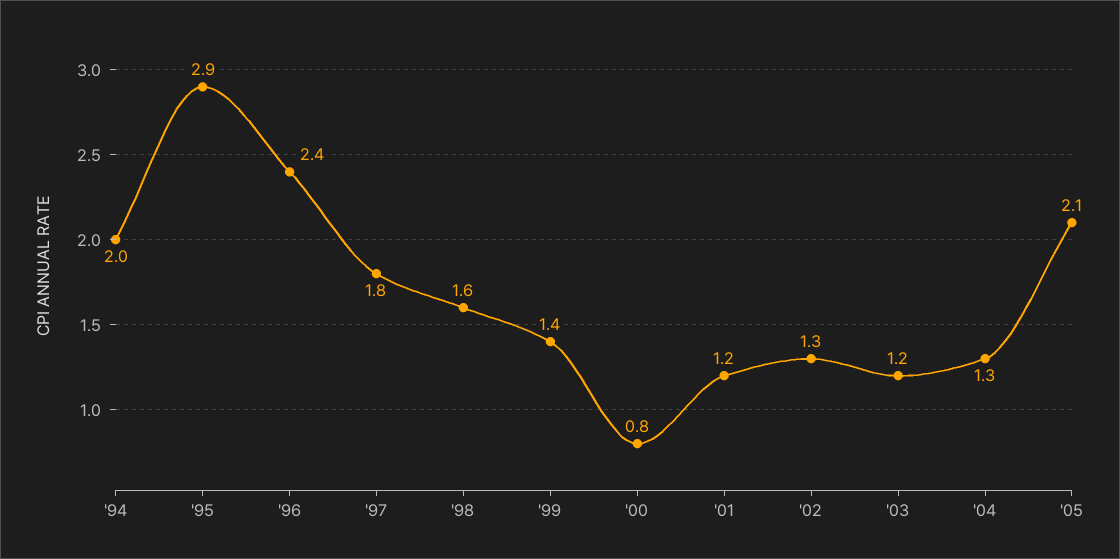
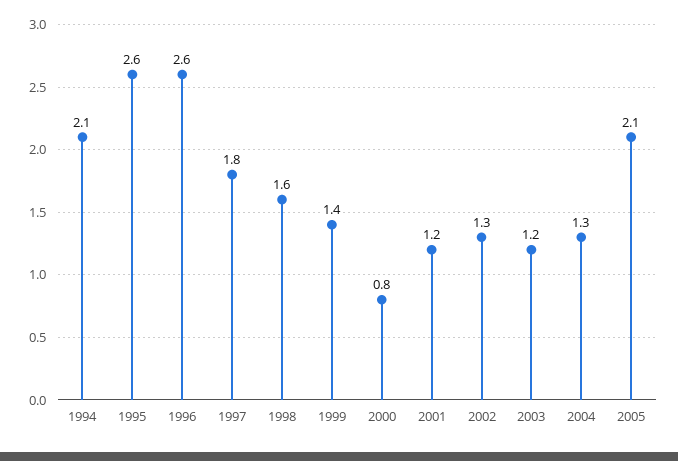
  {
-   "'94": 2,
+   "'94": 2.1,
-   "'95": 2.9,
+   "'95": 2.6,
-   "'96": 2.4,
+   "'96": 2.6,
    "'97": 1.8,
    "'98": 1.6,
    "'99": 1.4,
    "'00": 0.8,
    "'01": 1.2,
    "'02": 1.3,
    "'03": 1.2,
    "'04": 1.3,
    "'05": 2.1
  }

